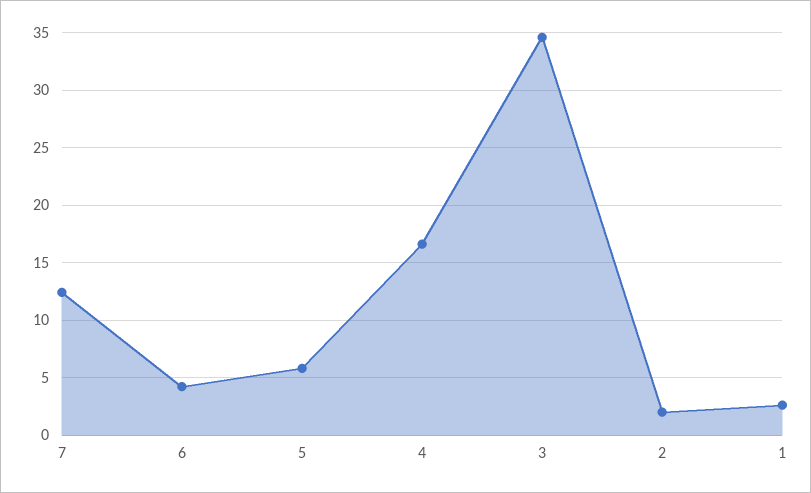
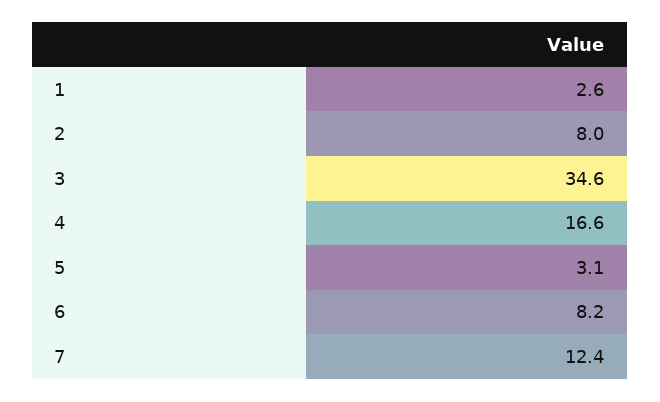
  {
    "7": 12.4,
-   "6": 4,
+   "6": 8.2,
-   "5": 6,
+   "5": 3.1,
    "4": 16.6,
    "3": 34.6,
-   "2": 2,
+   "2": 8,
    "1": 2.6
  }

